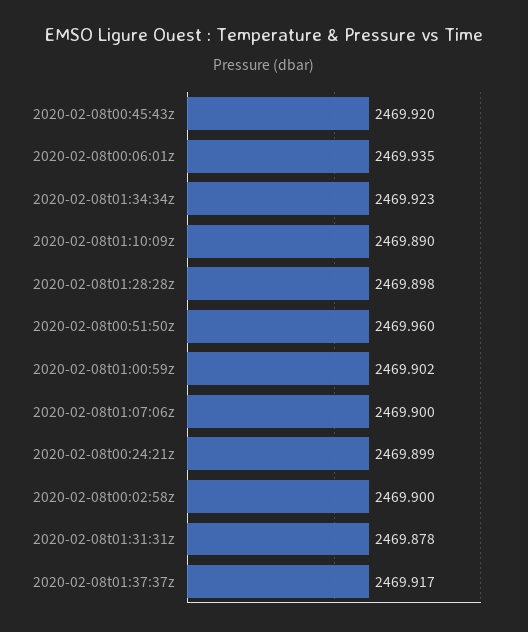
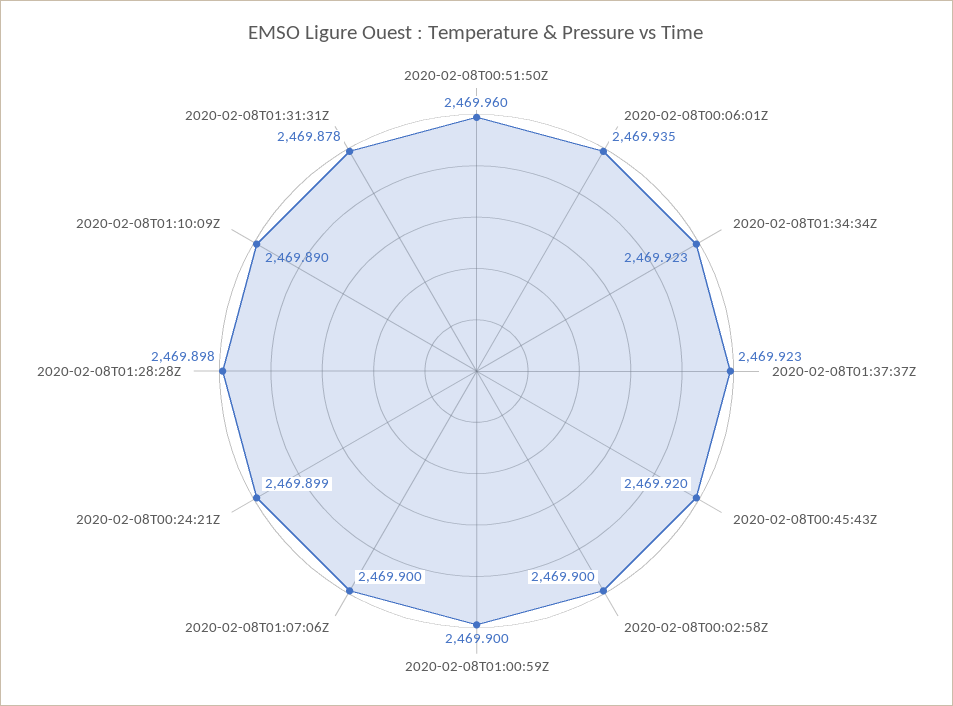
  {
    "2020-02-08t00:45:43z": 2469.92,
    "2020-02-08t00:06:01z": 2469.935,
    "2020-02-08t01:34:34z": 2469.923,
    "2020-02-08t01:10:09z": 2469.89,
    "2020-02-08t01:28:28z": 2469.898,
    "2020-02-08t00:51:50z": 2469.96,
-   "2020-02-08t01:00:59z": 2469.902,
+   "2020-02-08t01:00:59z": 2469.9,
    "2020-02-08t01:07:06z": 2469.9,
    "2020-02-08t00:24:21z": 2469.899,
    "2020-02-08t00:02:58z": 2469.9,
    "2020-02-08t01:31:31z": 2469.878,
-   "2020-02-08t01:37:37z": 2469.917
+   "2020-02-08t01:37:37z": 2469.923
  }

